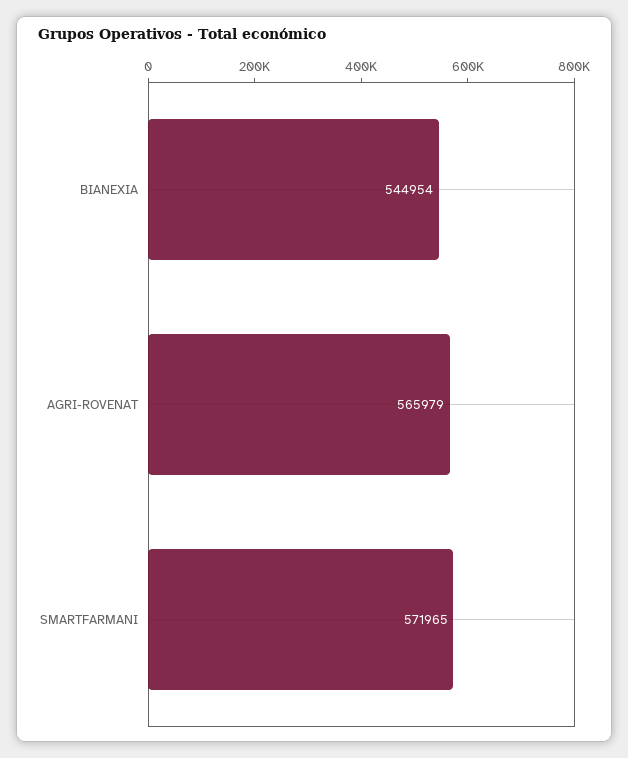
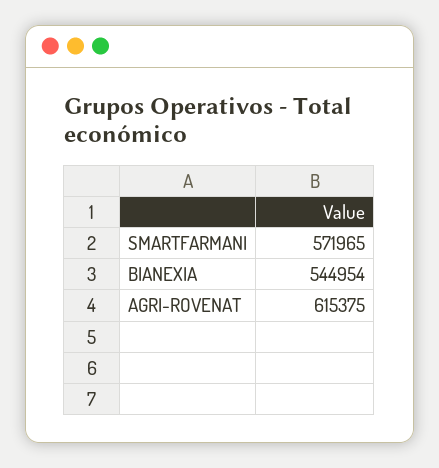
  {
    "BIANEXIA": 544954,
-   "AGRI-ROVENAT": 565979,
+   "AGRI-ROVENAT": 615375,
    "SMARTFARMANI": 571965
  }

